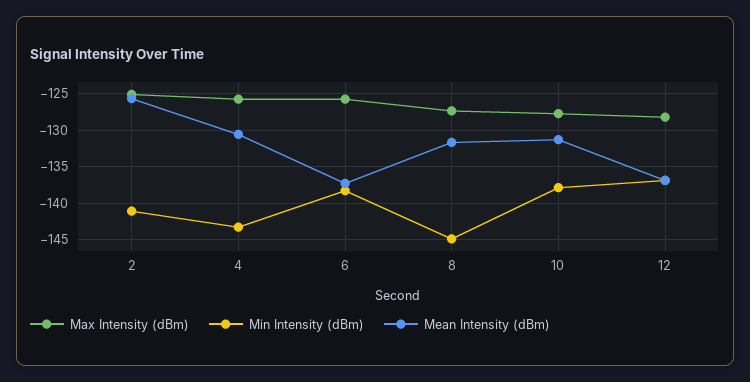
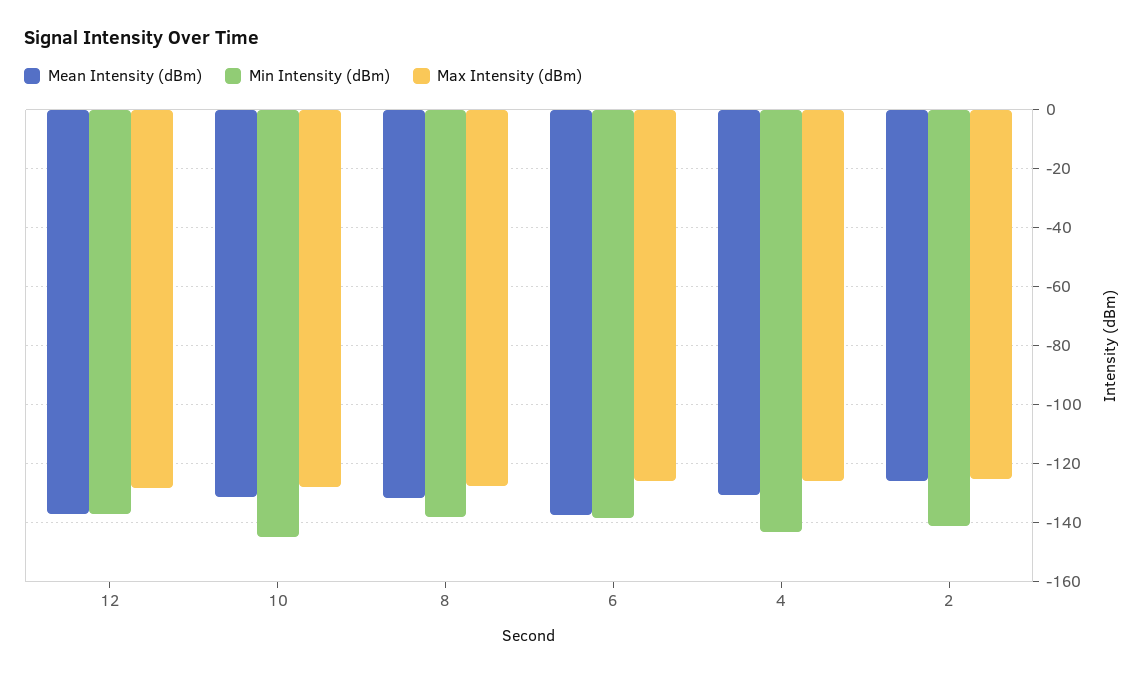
  {
    "Max Intensity (dBm)": {
      "2": -125,
      "4": -126,
      "6": -126,
      "8": -127,
      "10": -128,
      "12": -128
    },
    "Min Intensity (dBm)": {
      "2": -141,
      "4": -143,
      "6": -138,
-     "8": -145,
+     "8": -137.5,
-     "10": -138,
+     "10": -145,
      "12": -137
    },
    "Mean Intensity (dBm)": {
      "2": -126,
      "4": -131,
      "6": -137,
      "8": -132,
      "10": -131,
      "12": -137
    }
  }

